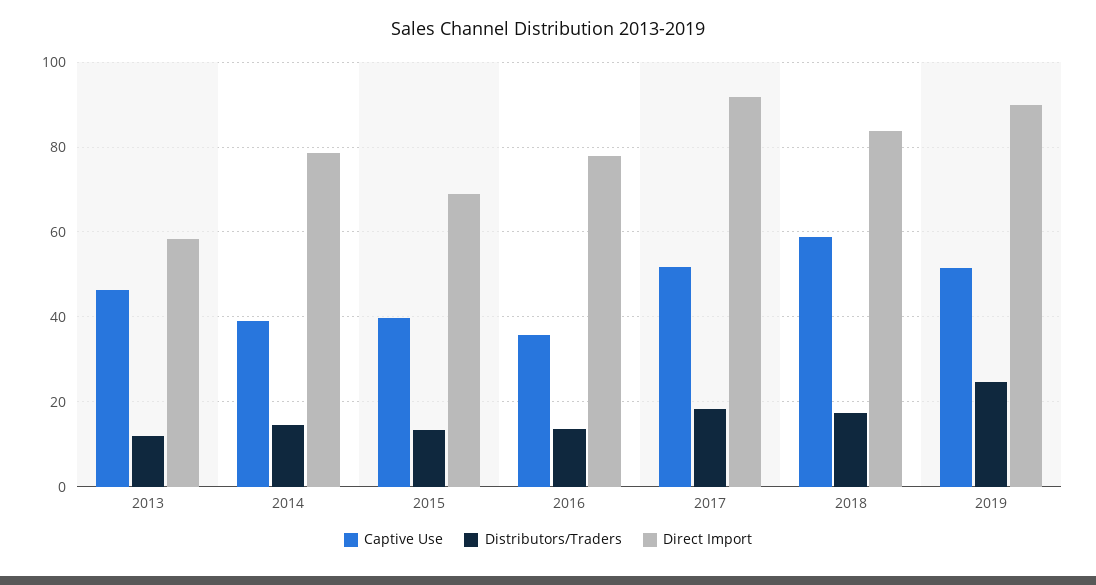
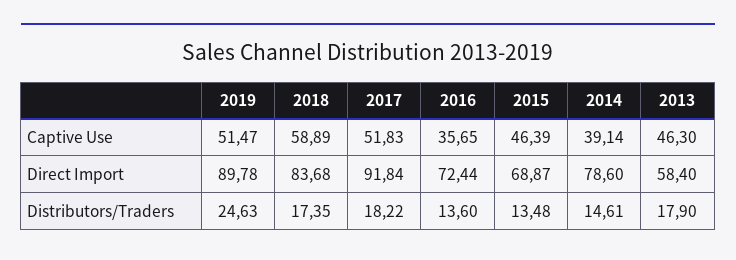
  {
    "Captive Use": {
      "2013": 46.3,
      "2014": 39.14,
-     "2015": 40,
+     "2015": 46.39,
      "2016": 35.65,
      "2017": 51.83,
      "2018": 58.89,
      "2019": 51.47
    },
    "Distributors/Traders": {
-     "2013": 12,
+     "2013": 17.9,
      "2014": 14.61,
      "2015": 13.48,
      "2016": 13.6,
      "2017": 18.22,
      "2018": 17.35,
      "2019": 24.63
    },
    "Direct Import": {
      "2013": 58.4,
      "2014": 78.6,
      "2015": 68.87,
-     "2016": 78,
+     "2016": 72.44,
      "2017": 91.84,
      "2018": 83.68,
      "2019": 89.78
    }
  }

